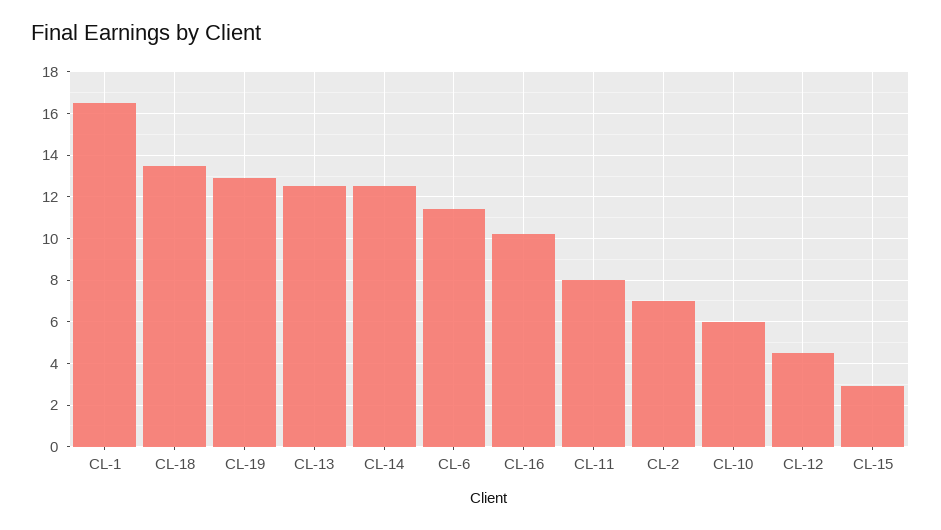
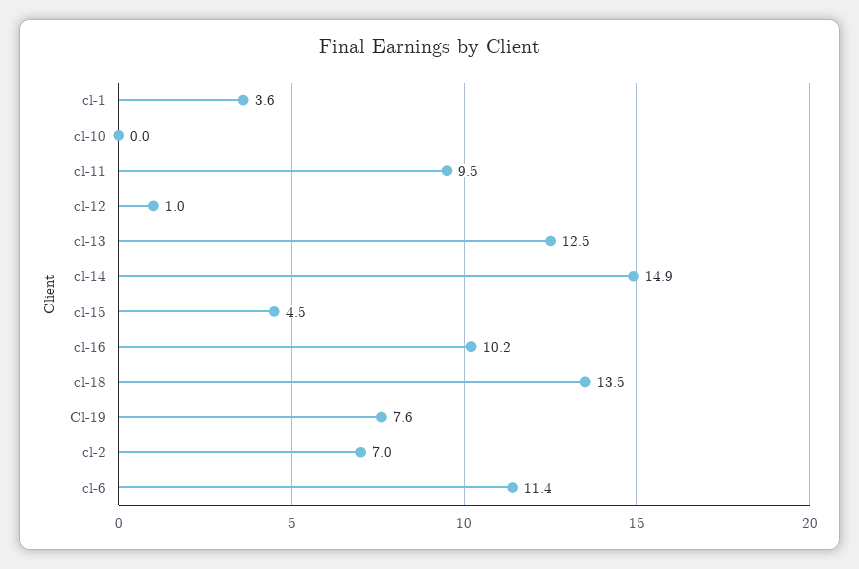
  {
-   "CL-1": 16.5,
+   "CL-1": 3.6,
    "CL-18": 13.5,
-   "CL-19": 13,
+   "CL-19": 7.6,
    "CL-13": 12.5,
-   "CL-14": 12.5,
+   "CL-14": 14.9,
    "CL-6": 11.4,
    "CL-16": 10.2,
-   "CL-11": 8,
+   "CL-11": 9.5,
    "CL-2": 7,
-   "CL-10": 6,
+   "CL-10": 0,
-   "CL-12": 4.5,
+   "CL-12": 1,
-   "CL-15": 3
+   "CL-15": 4.5
  }

